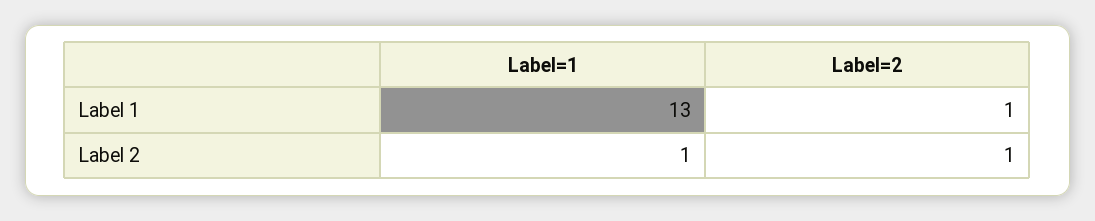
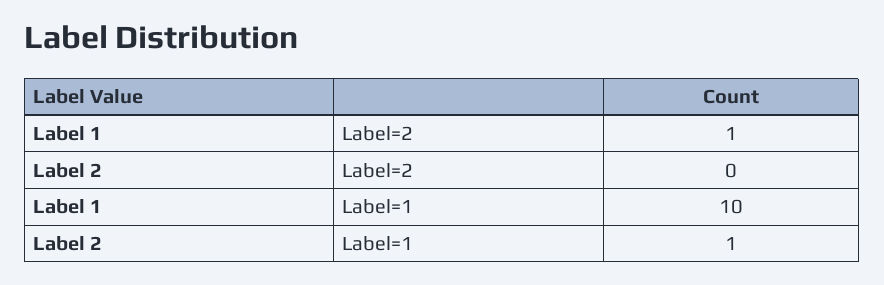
  {
    "Label=1": {
-     "Label 1": 13,
+     "Label 1": 10,
      "Label 2": 1
    },
    "Label=2": {
      "Label 1": 1,
-     "Label 2": 1
+     "Label 2": 0
    }
  }

